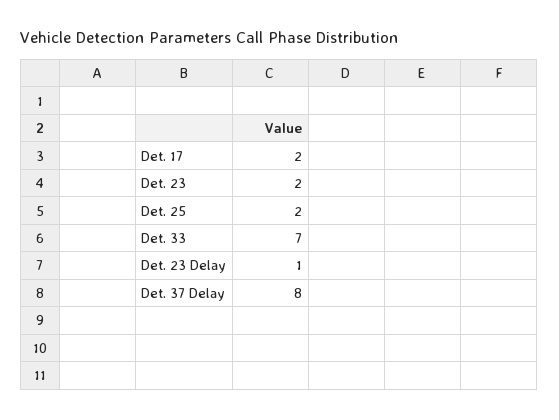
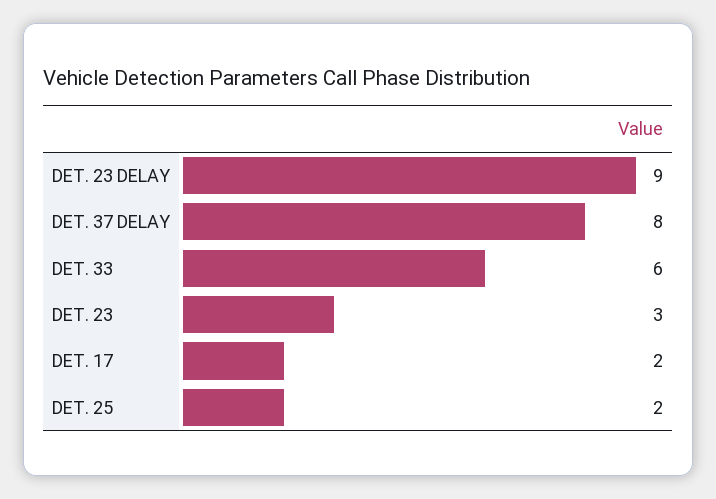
  {
    "Det. 17": 2,
-   "Det. 23": 2,
+   "Det. 23": 3,
    "Det. 25": 2,
-   "Det. 33": 7,
+   "Det. 33": 6,
-   "Det. 23 Delay": 1,
+   "Det. 23 Delay": 9,
    "Det. 37 Delay": 8
  }

